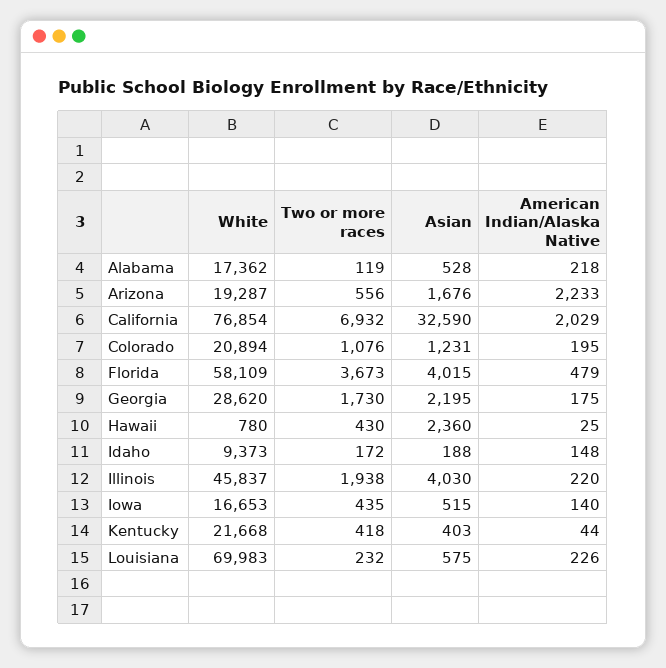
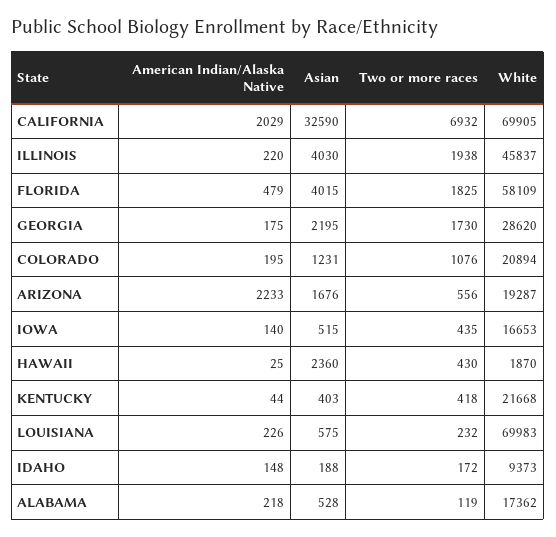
  {
    "White": {
      "Alabama": 17362,
      "Arizona": 19287,
-     "California": 76854,
+     "California": 69905,
      "Colorado": 20894,
      "Florida": 58109,
      "Georgia": 28620,
-     "Hawaii": 780,
+     "Hawaii": 1870,
      "Idaho": 9373,
      "Illinois": 45837,
      "Iowa": 16653,
      "Kentucky": 21668,
      "Louisiana": 69983
    },
    "Two or more races": {
      "Alabama": 119,
      "Arizona": 556,
      "California": 6932,
      "Colorado": 1076,
-     "Florida": 3673,
+     "Florida": 1825,
      "Georgia": 1730,
      "Hawaii": 430,
      "Idaho": 172,
      "Illinois": 1938,
      "Iowa": 435,
      "Kentucky": 418,
      "Louisiana": 232
    },
    "Asian": {
      "Alabama": 528,
      "Arizona": 1676,
      "California": 32590,
      "Colorado": 1231,
      "Florida": 4015,
      "Georgia": 2195,
      "Hawaii": 2360,
      "Idaho": 188,
      "Illinois": 4030,
      "Iowa": 515,
      "Kentucky": 403,
      "Louisiana": 575
    },
    "American Indian/Alaska Native": {
      "Alabama": 218,
      "Arizona": 2233,
      "California": 2029,
      "Colorado": 195,
      "Florida": 479,
      "Georgia": 175,
      "Hawaii": 25,
      "Idaho": 148,
      "Illinois": 220,
      "Iowa": 140,
      "Kentucky": 44,
      "Louisiana": 226
    }
  }

